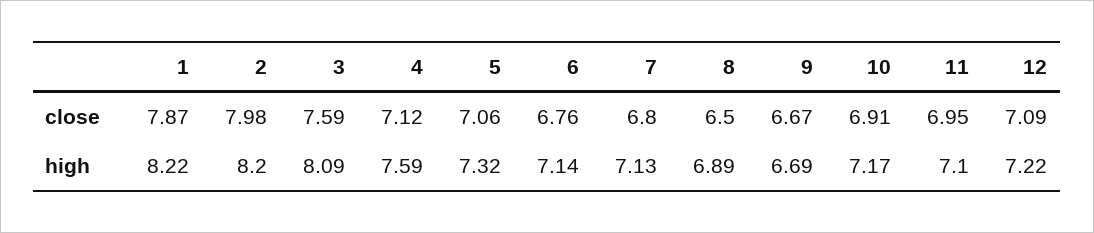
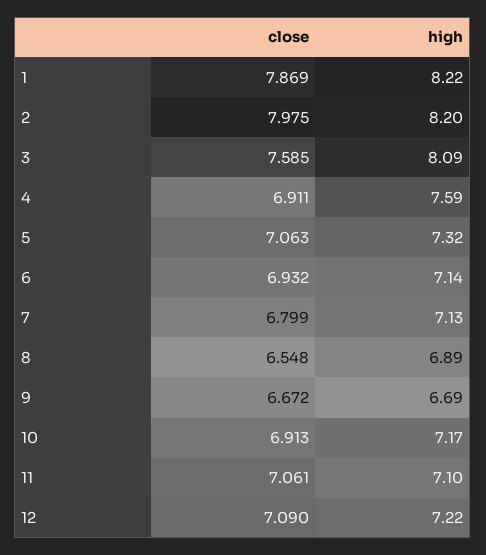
  {
    "1": {
      "close": 7.869,
      "high": 8.22
    },
    "2": {
      "close": 7.975,
      "high": 8.2
    },
    "3": {
      "close": 7.585,
      "high": 8.09
    },
    "4": {
-     "close": 7.12,
+     "close": 6.911,
      "high": 7.59
    },
    "5": {
      "close": 7.063,
      "high": 7.32
    },
    "6": {
-     "close": 6.76,
+     "close": 6.932,
      "high": 7.14
    },
    "7": {
      "close": 6.799,
      "high": 7.13
    },
    "8": {
-     "close": 6.5,
+     "close": 6.548,
      "high": 6.89
    },
    "9": {
      "close": 6.672,
      "high": 6.69
    },
    "10": {
      "close": 6.913,
      "high": 7.17
    },
    "11": {
-     "close": 6.95,
+     "close": 7.061,
      "high": 7.1
    },
    "12": {
      "close": 7.09,
      "high": 7.22
    }
  }

